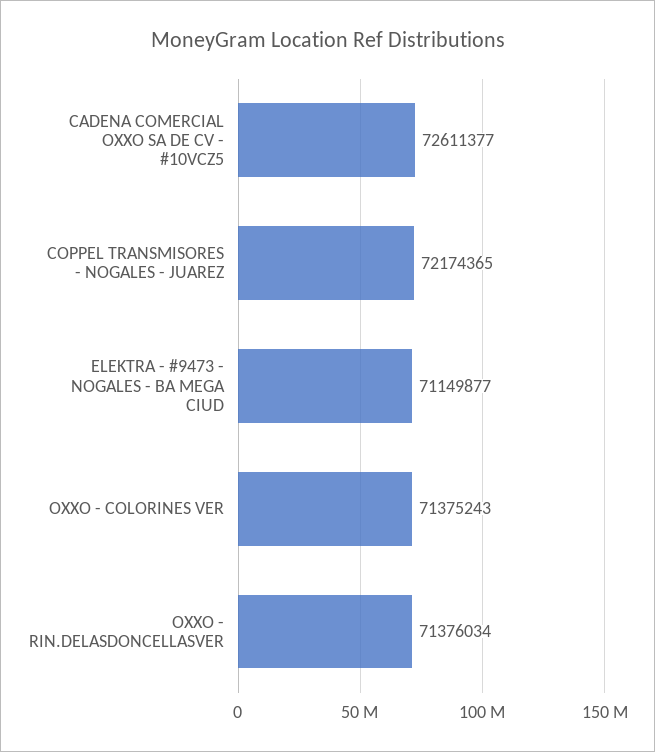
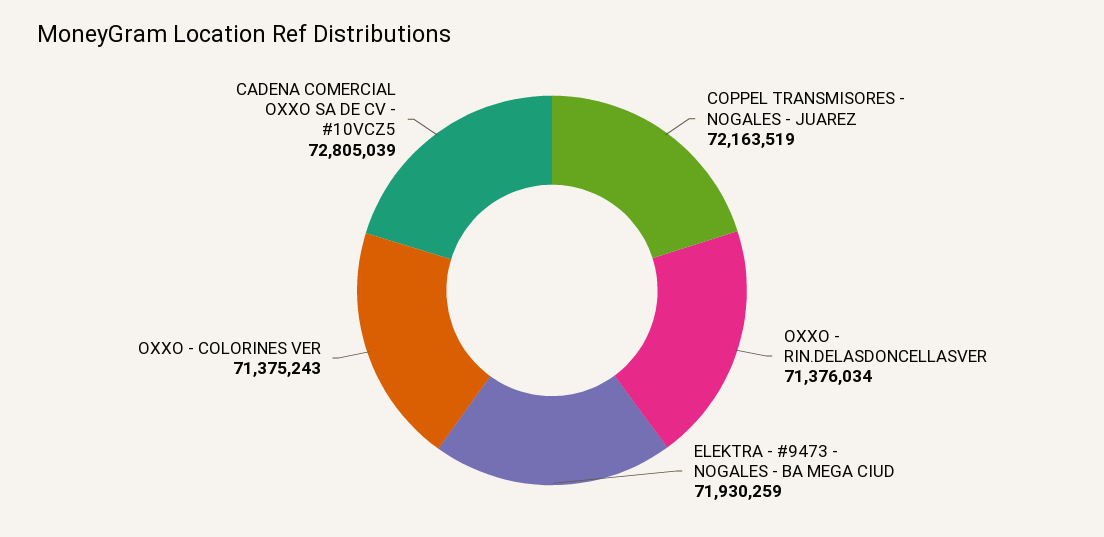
  {
-   "CADENA COMERCIAL OXXO SA DE CV - #10VCZ5": 72611377,
+   "CADENA COMERCIAL OXXO SA DE CV - #10VCZ5": 72805039,
-   "COPPEL TRANSMISORES - NOGALES - JUAREZ": 72174365,
+   "COPPEL TRANSMISORES - NOGALES - JUAREZ": 72163519,
-   "ELEKTRA - #9473 - NOGALES - BA MEGA CIUD": 71149877,
+   "ELEKTRA - #9473 - NOGALES - BA MEGA CIUD": 71930259,
    "OXXO - COLORINES VER": 71375243,
    "OXXO - RIN.DELASDONCELLASVER": 71376034
  }

